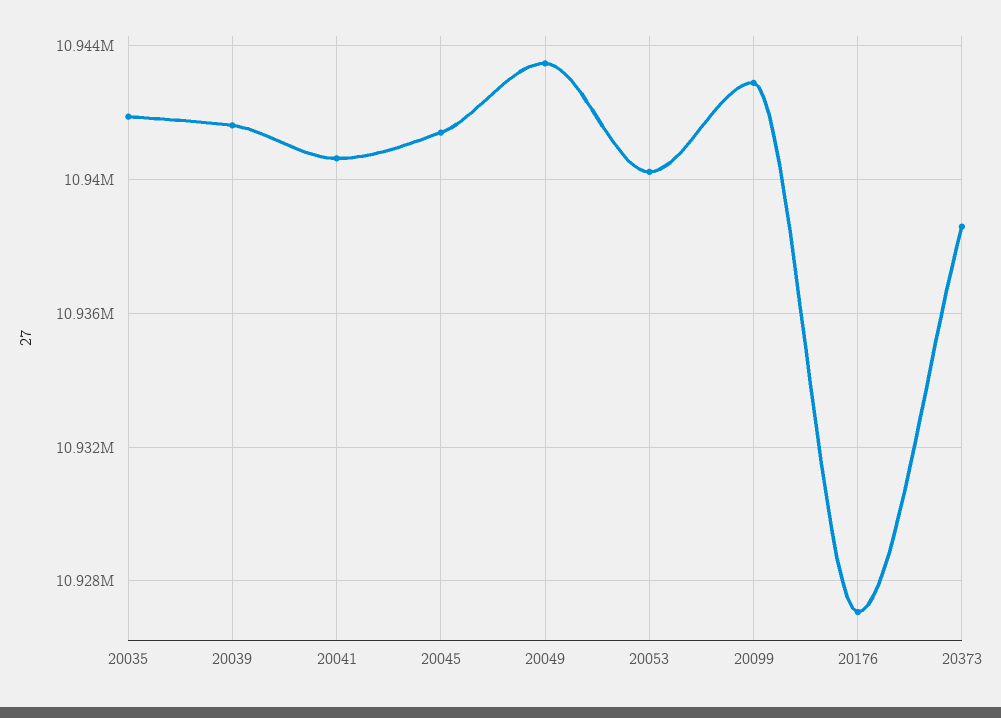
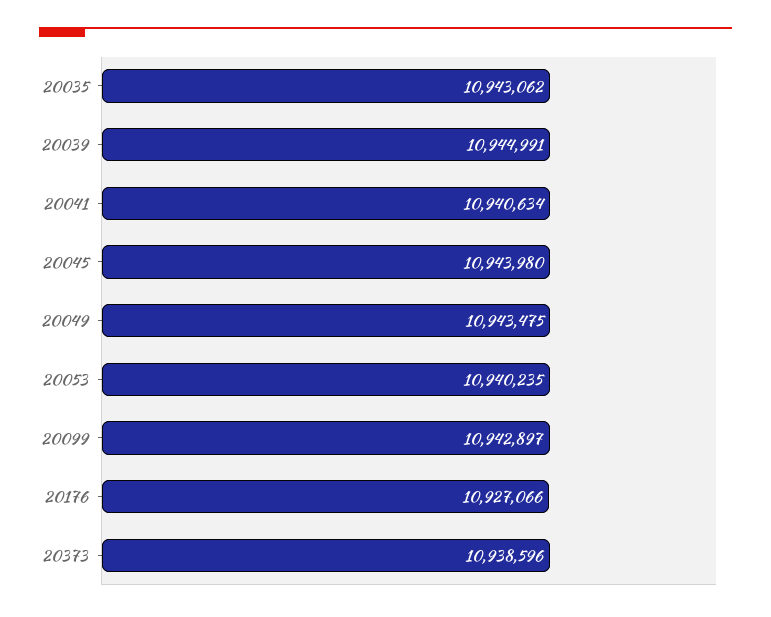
  {
-   "20035": 10942000,
+   "20035": 10943062,
-   "20039": 10941500,
+   "20039": 10944991,
    "20041": 10940634,
-   "20045": 10941500,
+   "20045": 10943980,
    "20049": 10943475,
    "20053": 10940235,
    "20099": 10942897,
    "20176": 10927066,
    "20373": 10938596
  }

